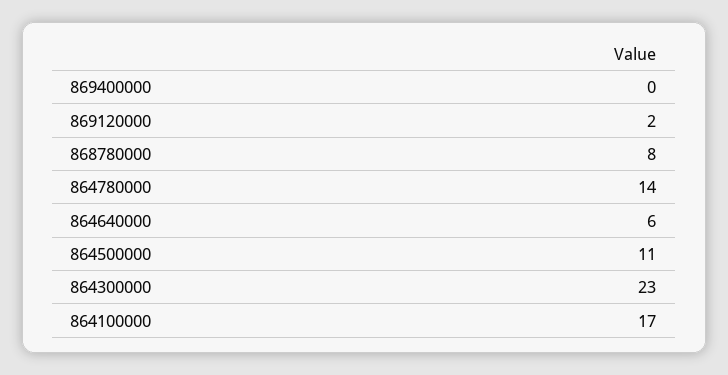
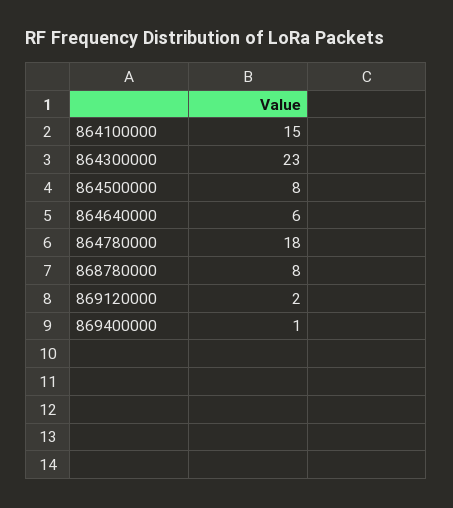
  {
-   "869400000": 0,
+   "869400000": 1,
    "869120000": 2,
    "868780000": 8,
-   "864780000": 14,
+   "864780000": 18,
    "864640000": 6,
-   "864500000": 11,
+   "864500000": 8,
    "864300000": 23,
-   "864100000": 17
+   "864100000": 15
  }

